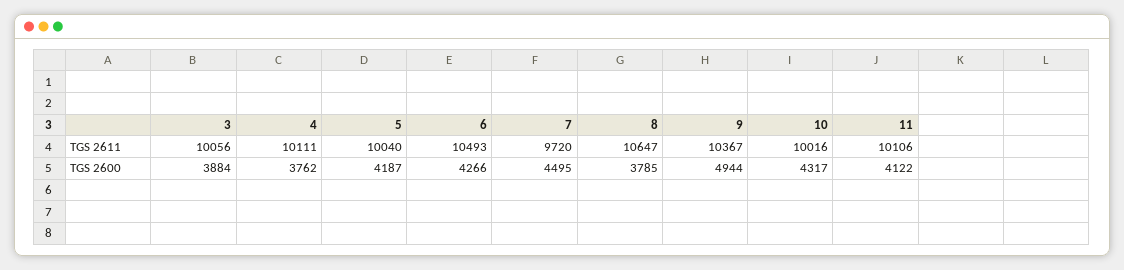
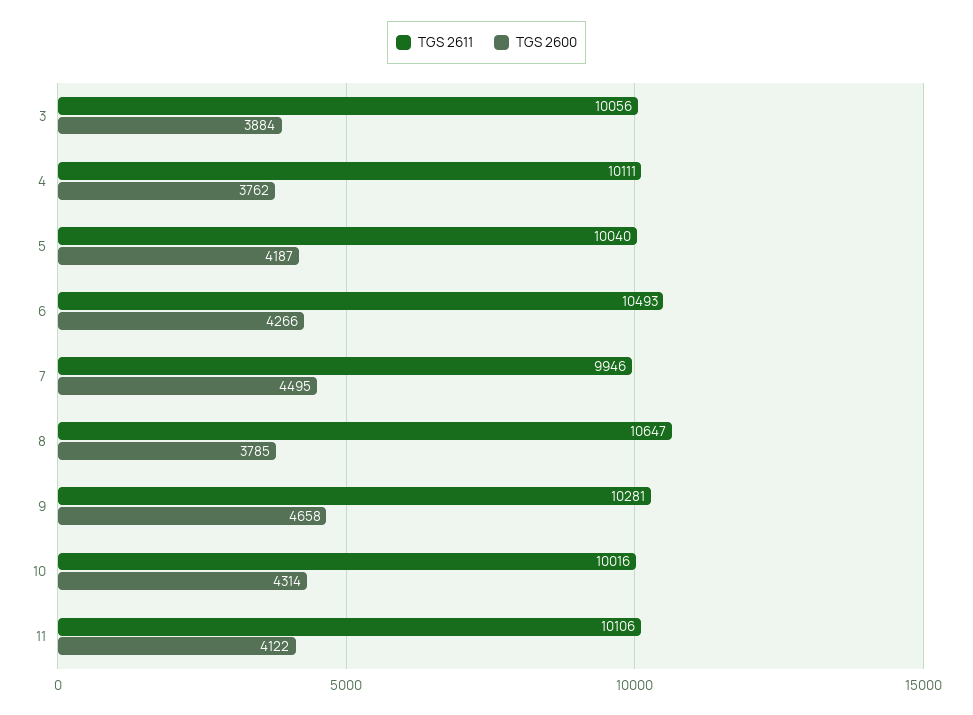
  {
    "TGS 2611": {
      "3": 10056,
      "4": 10111,
      "5": 10040,
      "6": 10493,
-     "7": 9720,
+     "7": 9946,
      "8": 10647,
-     "9": 10367,
+     "9": 10281,
      "10": 10016,
      "11": 10106
    },
    "TGS 2600": {
      "3": 3884,
      "4": 3762,
      "5": 4187,
      "6": 4266,
      "7": 4495,
      "8": 3785,
-     "9": 4944,
+     "9": 4658,
-     "10": 4317,
+     "10": 4314,
      "11": 4122
    }
  }

